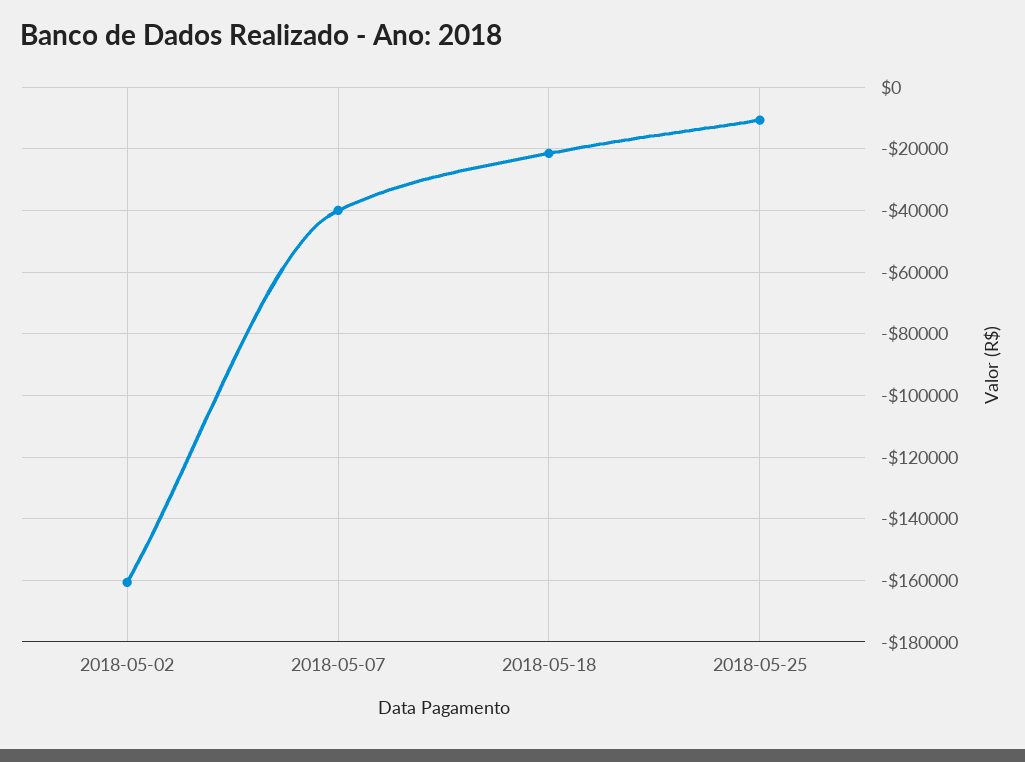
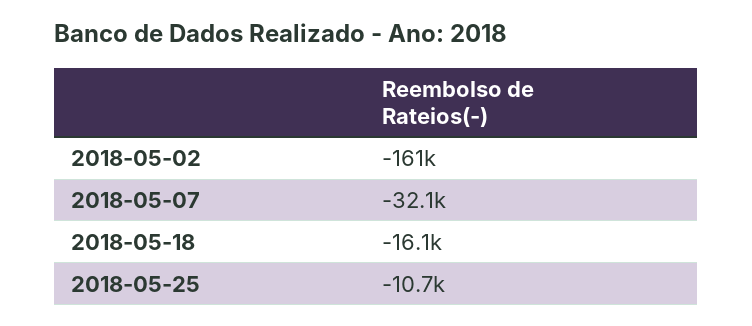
  {
    "2018-05-02": -161000,
-   "2018-05-07": -40000,
+   "2018-05-07": -32100,
-   "2018-05-18": -22000,
+   "2018-05-18": -16100,
    "2018-05-25": -10700
  }

